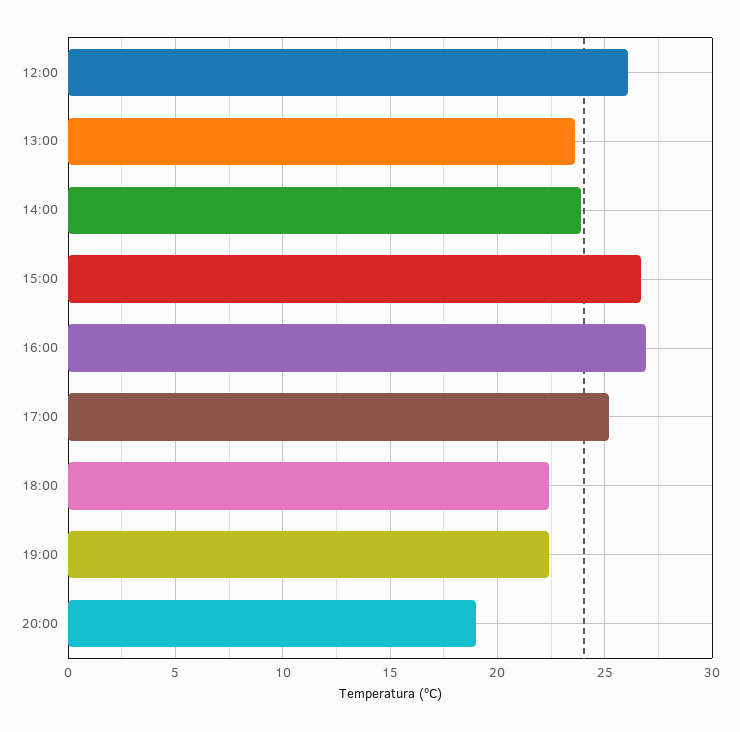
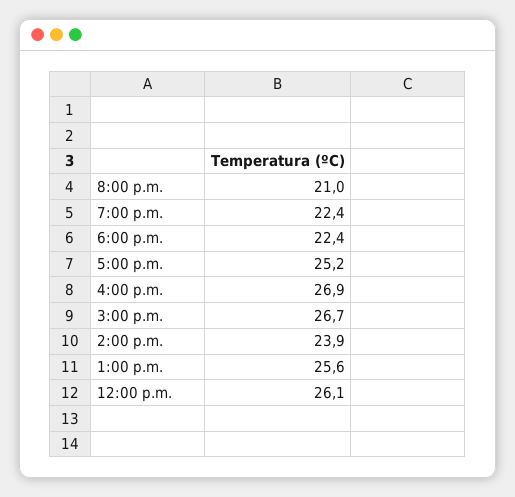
  {
    "12:00": 26.1,
-   "13:00": 23.5,
+   "13:00": 25.6,
    "14:00": 23.9,
    "15:00": 26.7,
    "16:00": 26.9,
    "17:00": 25.2,
    "18:00": 22.4,
    "19:00": 22.4,
-   "20:00": 19
+   "20:00": 21
  }

